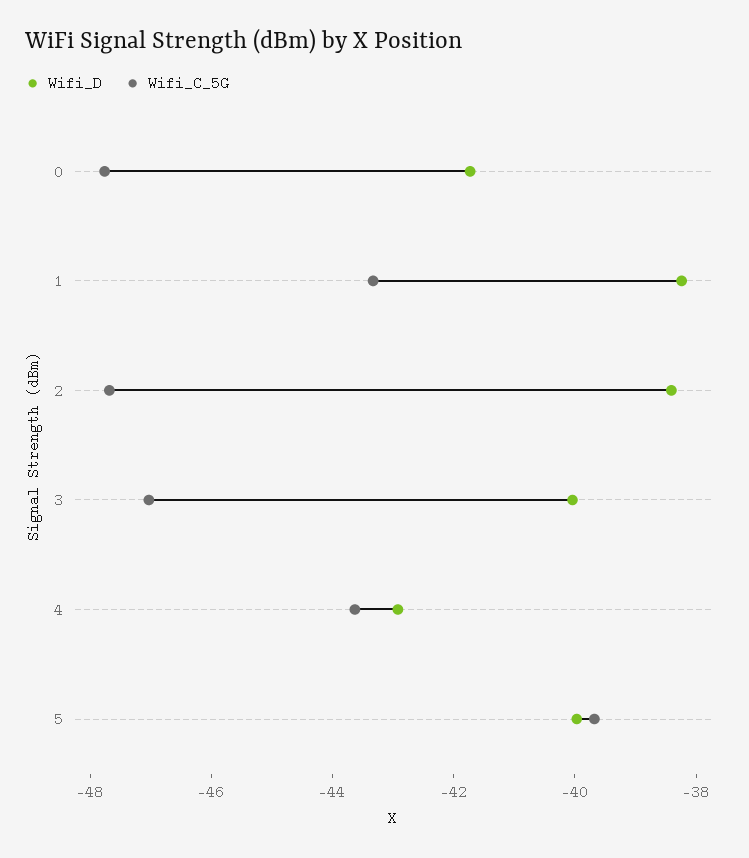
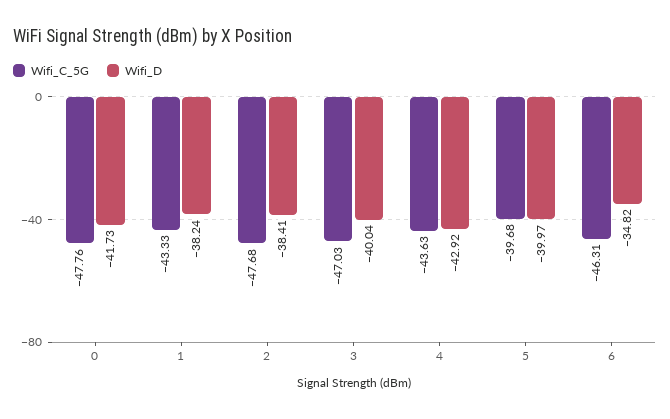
  {
    "Wifi_D": {
      "0": -41.73,
      "1": -38.24,
      "2": -38.41,
      "3": -40.04,
      "4": -42.92,
-     "5": -39.97
+     "5": -39.97,
+     "6": -34.82
    },
    "Wifi_C_5G": {
      "0": -47.76,
      "1": -43.33,
      "2": -47.68,
      "3": -47.03,
      "4": -43.63,
-     "5": -39.68
+     "5": -39.68,
+     "6": -46.31
    }
  }

